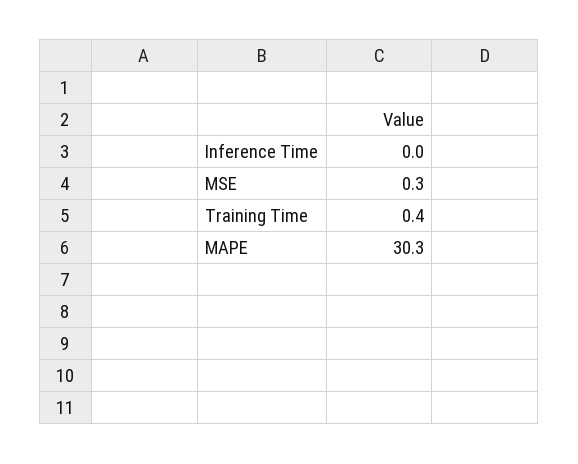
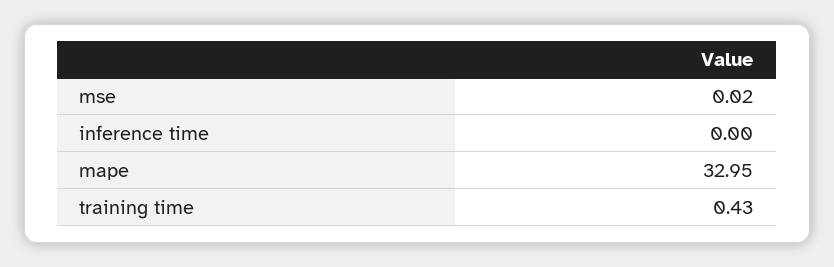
  {
    "Inference Time": 0,
-   "MSE": 0.3,
+   "MSE": 0.02,
    "Training Time": 0.43,
-   "MAPE": 30.3
+   "MAPE": 32.95
  }

